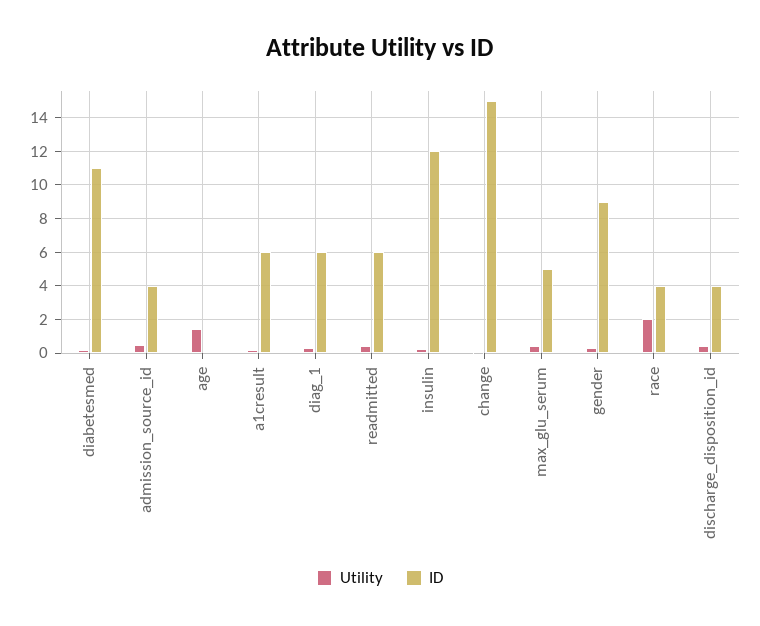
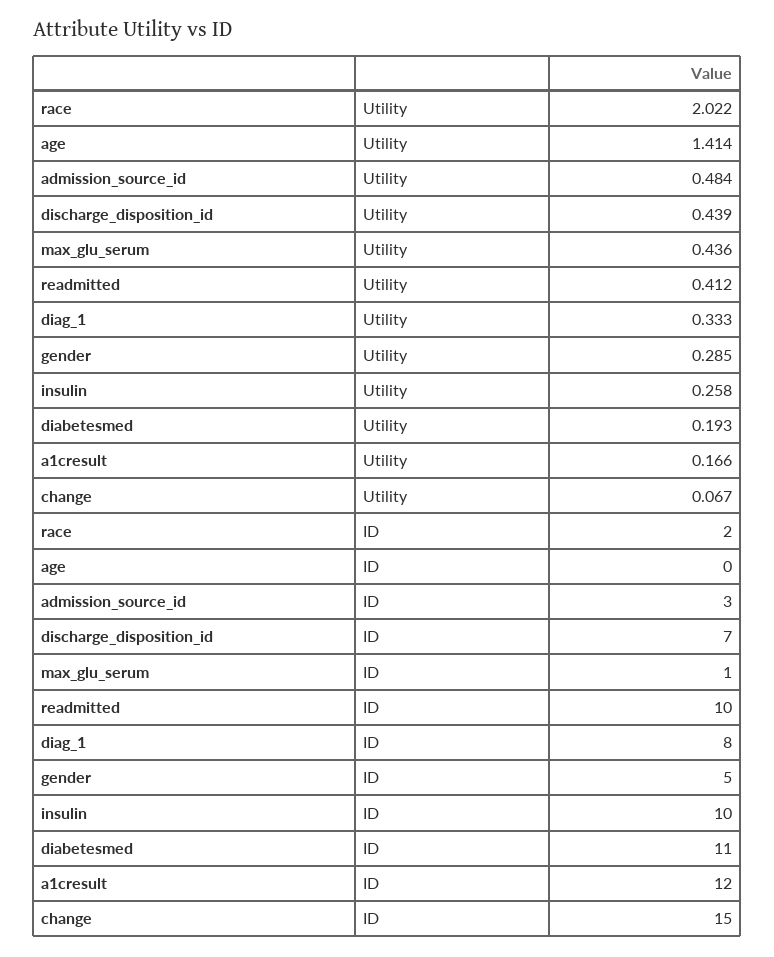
  {
    "Utility": {
      "diabetesmed": 0.193,
      "admission_source_id": 0.484,
      "age": 1.414,
      "a1cresult": 0.166,
      "diag_1": 0.333,
      "readmitted": 0.412,
      "insulin": 0.258,
      "change": 0.067,
      "max_glu_serum": 0.436,
      "gender": 0.285,
      "race": 2.022,
      "discharge_disposition_id": 0.439
    },
    "ID": {
      "diabetesmed": 11,
-     "admission_source_id": 4,
+     "admission_source_id": 3,
      "age": 0,
-     "a1cresult": 6,
+     "a1cresult": 12,
-     "diag_1": 6,
+     "diag_1": 8,
-     "readmitted": 6,
+     "readmitted": 10,
-     "insulin": 12,
+     "insulin": 10,
      "change": 15,
-     "max_glu_serum": 5,
+     "max_glu_serum": 1,
-     "gender": 9,
+     "gender": 5,
-     "race": 4,
+     "race": 2,
-     "discharge_disposition_id": 4
+     "discharge_disposition_id": 7
    }
  }

